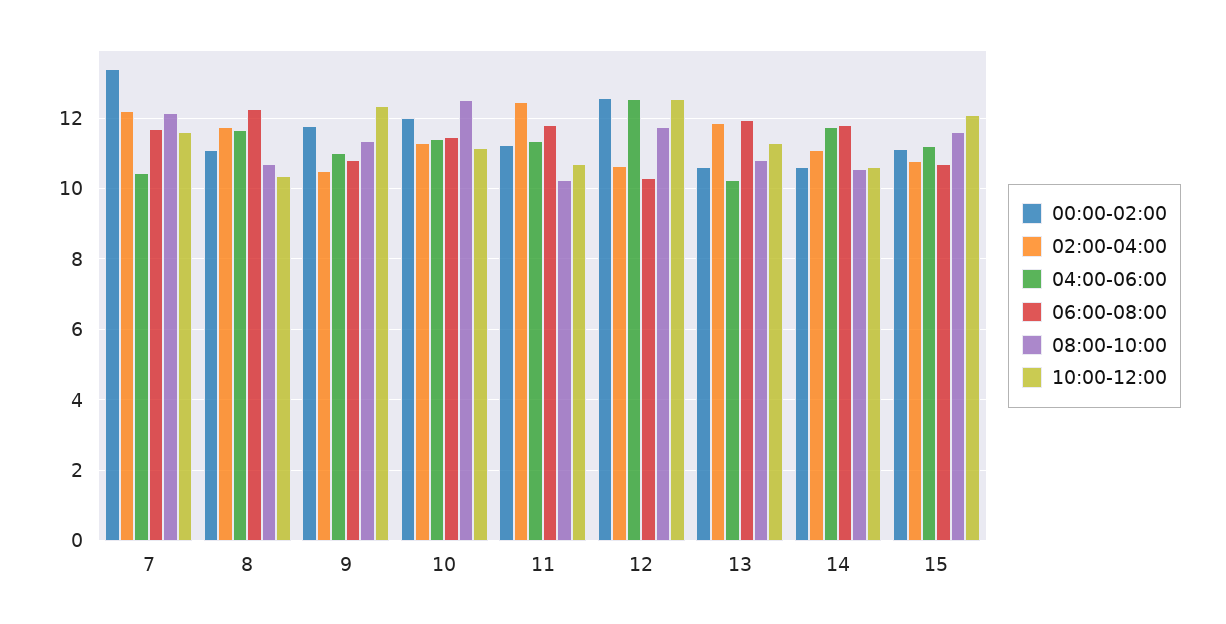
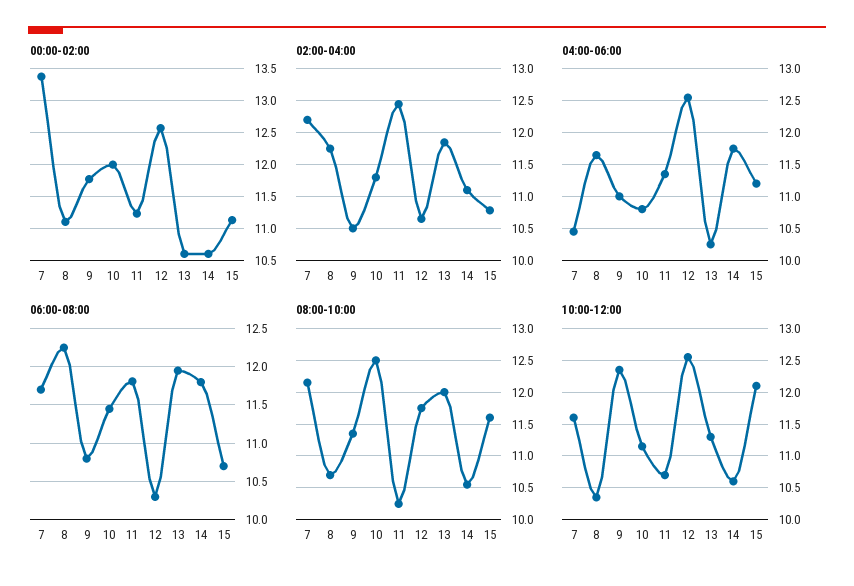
  {
    "00:00-02:00": {
      "7": 13.4,
      "8": 11.1,
      "9": 11.8,
      "10": 12,
      "11": 11.2,
      "12": 12.6,
      "13": 10.6,
      "14": 10.6,
      "15": 11.1
    },
    "02:00-04:00": {
      "7": 12.2,
      "8": 11.8,
      "9": 10.5,
      "10": 11.3,
      "11": 12.5,
      "12": 10.7,
      "13": 11.9,
      "14": 11.1,
      "15": 10.8
    },
    "04:00-06:00": {
      "7": 10.5,
      "8": 11.7,
      "9": 11,
-     "10": 11.4,
+     "10": 10.8,
      "11": 11.4,
      "12": 12.6,
      "13": 10.3,
      "14": 11.8,
      "15": 11.2
    },
    "06:00-08:00": {
      "7": 11.7,
      "8": 12.3,
      "9": 10.8,
      "10": 11.5,
      "11": 11.8,
      "12": 10.3,
      "13": 12,
      "14": 11.8,
      "15": 10.7
    },
    "08:00-10:00": {
      "7": 12.2,
      "8": 10.7,
      "9": 11.4,
      "10": 12.5,
      "11": 10.3,
      "12": 11.8,
-     "13": 10.8,
+     "13": 12,
      "14": 10.6,
      "15": 11.6
    },
    "10:00-12:00": {
      "7": 11.6,
      "8": 10.4,
      "9": 12.4,
      "10": 11.2,
      "11": 10.7,
      "12": 12.6,
      "13": 11.3,
      "14": 10.6,
      "15": 12.1
    }
  }

